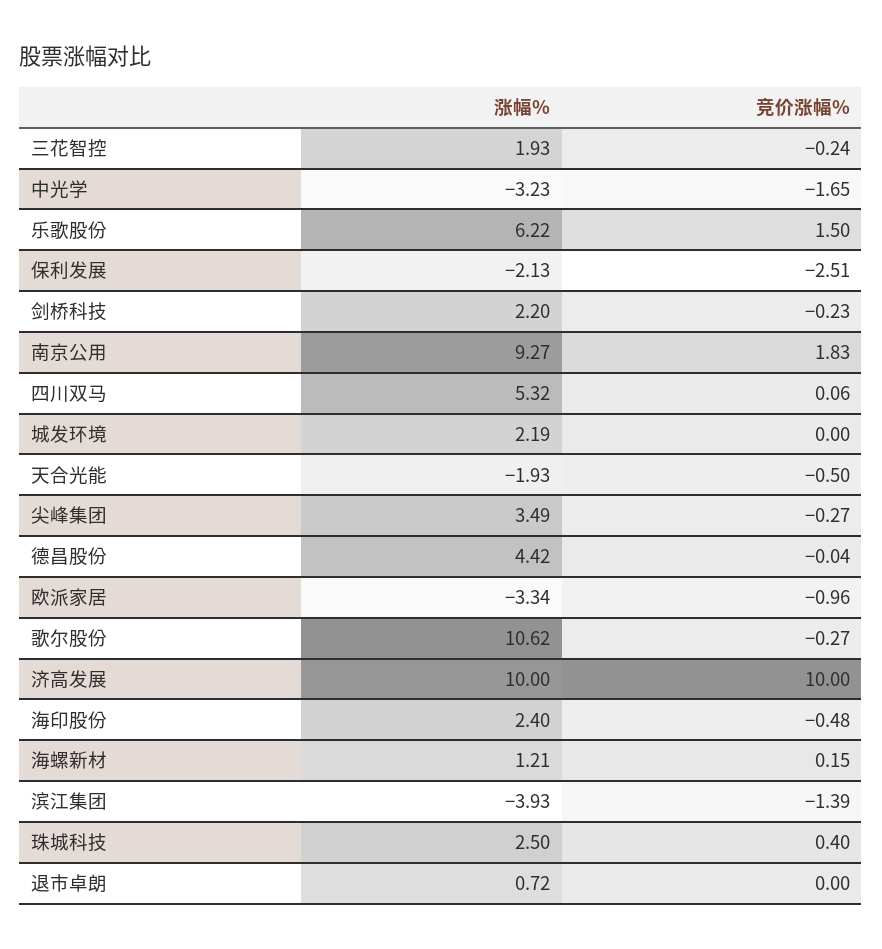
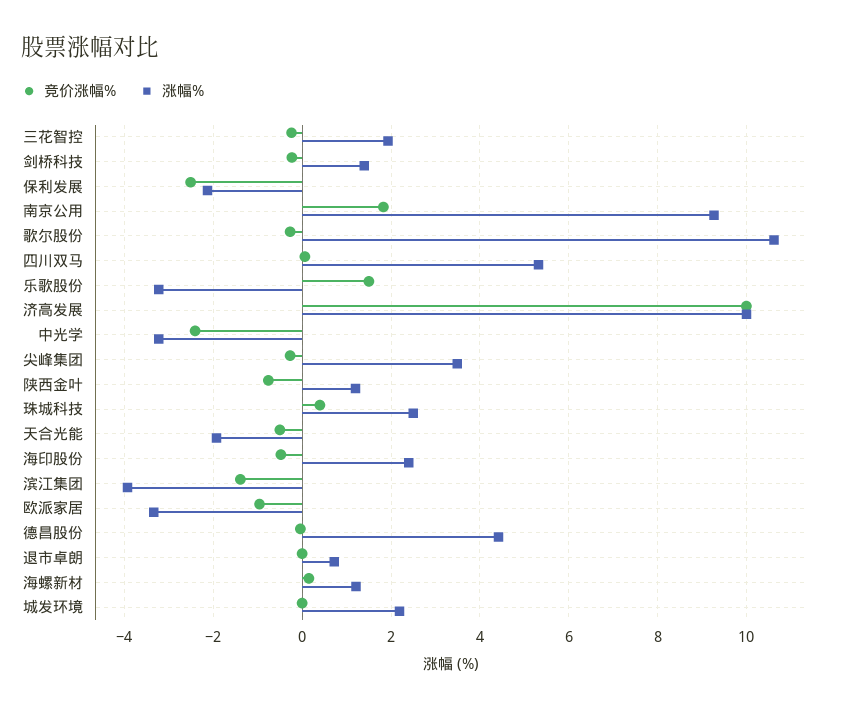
  {
    "涨幅%": {
      "三花智控": 1.93,
      "中光学": -3.23,
-     "乐歌股份": 6.22,
+     "乐歌股份": -3.2,
      "保利发展": -2.13,
-     "剑桥科技": 2.2,
+     "剑桥科技": 1.4,
      "南京公用": 9.27,
      "四川双马": 5.32,
      "城发环境": 2.19,
      "天合光能": -1.93,
      "尖峰集团": 3.49,
      "德昌股份": 4.42,
      "欧派家居": -3.34,
      "歌尔股份": 10.62,
      "济高发展": 10,
      "海印股份": 2.4,
      "海螺新材": 1.21,
      "滨江集团": -3.93,
      "珠城科技": 2.5,
-     "退市卓朗": 0.72
+     "退市卓朗": 0.72,
+     "陕西金叶": 1.2
    },
    "竞价涨幅%": {
      "三花智控": -0.24,
-     "中光学": -1.65,
+     "中光学": -2.4,
      "乐歌股份": 1.5,
      "保利发展": -2.51,
      "剑桥科技": -0.23,
      "南京公用": 1.83,
      "四川双马": 0.06,
      "城发环境": 0,
      "天合光能": -0.5,
      "尖峰集团": -0.27,
      "德昌股份": -0.04,
      "欧派家居": -0.96,
      "歌尔股份": -0.27,
      "济高发展": 10,
      "海印股份": -0.48,
      "海螺新材": 0.15,
      "滨江集团": -1.39,
      "珠城科技": 0.4,
-     "退市卓朗": 0
+     "退市卓朗": 0,
+     "陕西金叶": -0.8
    }
  }

